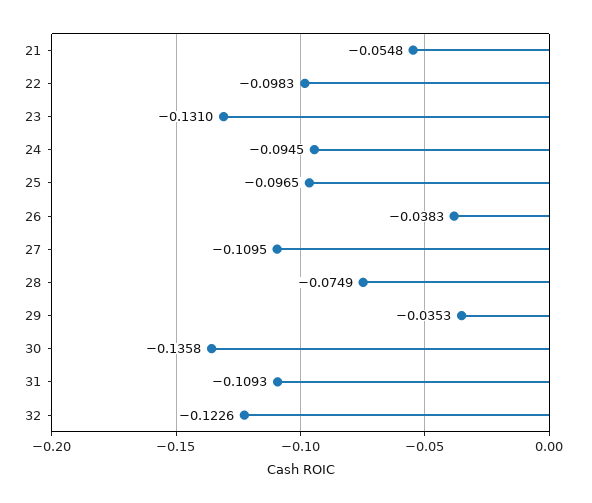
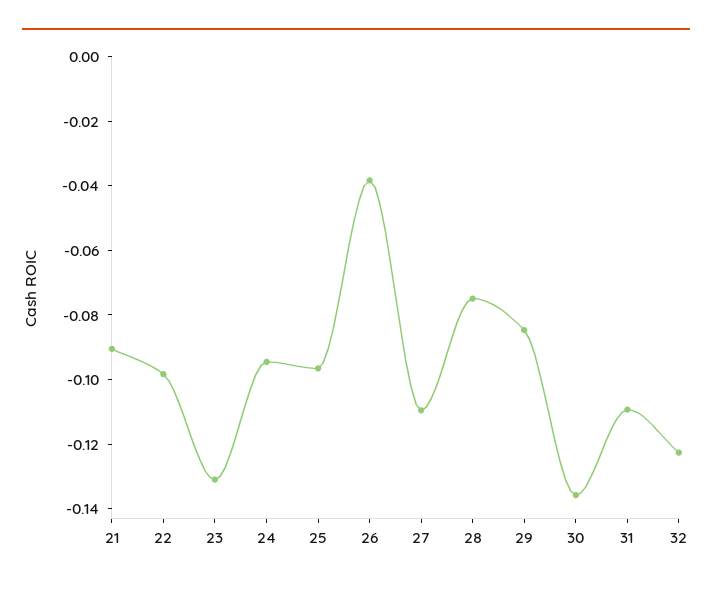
  {
-   "21": -0.0548,
+   "21": -0.09,
    "22": -0.0983,
    "23": -0.131,
    "24": -0.0945,
    "25": -0.0965,
    "26": -0.0383,
    "27": -0.1095,
    "28": -0.0749,
-   "29": -0.0353,
+   "29": -0.085,
    "30": -0.1358,
    "31": -0.1093,
    "32": -0.1226
  }

